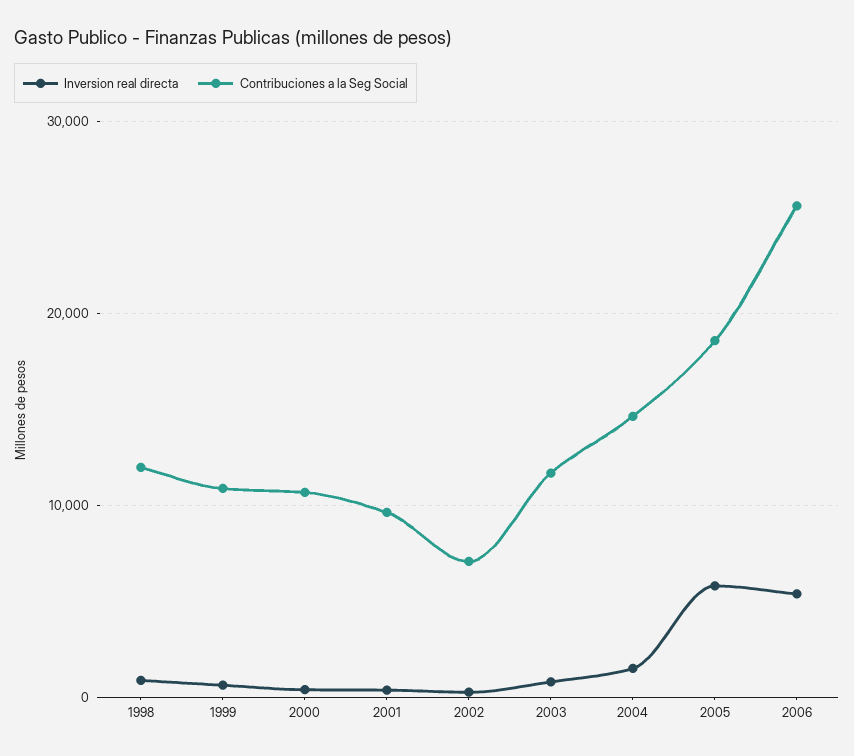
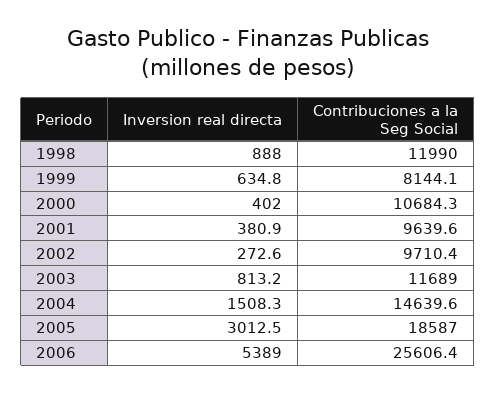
  {
    "Inversion real directa": {
      "1998": 888,
      "1999": 634.8,
      "2000": 402,
      "2001": 380.9,
      "2002": 272.6,
      "2003": 813.2,
      "2004": 1508.3,
-     "2005": 6000,
+     "2005": 3012.5,
      "2006": 5389
    },
    "Contribuciones a la Seg Social": {
      "1998": 11990,
-     "1999": 11000,
+     "1999": 8144.1,
      "2000": 10684.3,
      "2001": 9639.6,
-     "2002": 7000,
+     "2002": 9710.4,
      "2003": 11689,
      "2004": 14639.6,
      "2005": 18587,
      "2006": 25606.4
    }
  }

